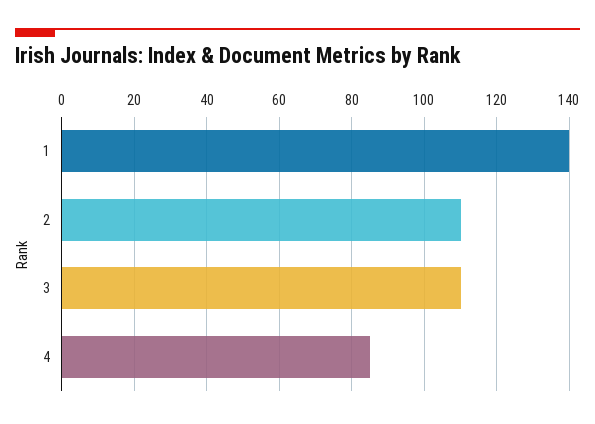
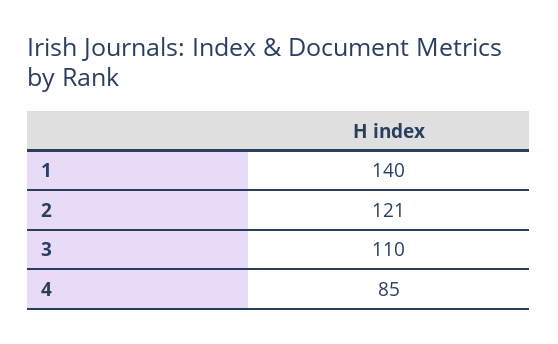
  {
    "1": 140,
-   "2": 110,
+   "2": 121,
    "3": 110,
    "4": 85
  }

